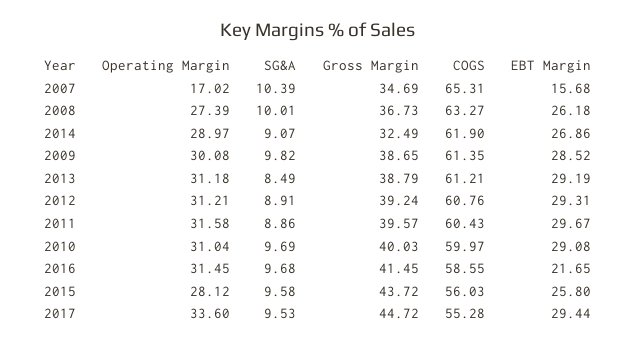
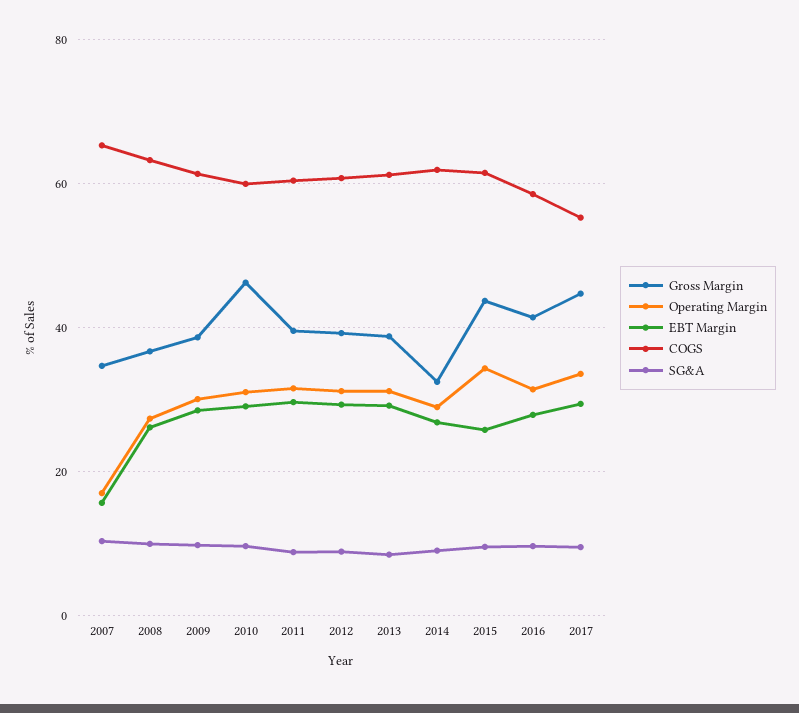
  {
    "Operating Margin": {
      "2007": 17.02,
      "2008": 27.39,
      "2014": 28.97,
      "2009": 30.08,
      "2013": 31.18,
      "2012": 31.21,
      "2011": 31.58,
      "2010": 31.04,
      "2016": 31.45,
-     "2015": 28.12,
+     "2015": 34,
      "2017": 33.6
    },
    "SG&A": {
      "2007": 10.39,
      "2008": 10.01,
      "2014": 9.07,
      "2009": 9.82,
      "2013": 8.49,
      "2012": 8.91,
      "2011": 8.86,
      "2010": 9.69,
      "2016": 9.68,
      "2015": 9.58,
      "2017": 9.53
    },
    "Gross Margin": {
      "2007": 34.69,
      "2008": 36.73,
      "2014": 32.49,
      "2009": 38.65,
      "2013": 38.79,
      "2012": 39.24,
      "2011": 39.57,
-     "2010": 40.03,
+     "2010": 46,
      "2016": 41.45,
      "2015": 43.72,
      "2017": 44.72
    },
    "COGS": {
      "2007": 65.31,
      "2008": 63.27,
      "2014": 61.9,
      "2009": 61.35,
      "2013": 61.21,
      "2012": 60.76,
      "2011": 60.43,
      "2010": 59.97,
      "2016": 58.55,
-     "2015": 56.03,
+     "2015": 62,
      "2017": 55.28
    },
    "EBT Margin": {
      "2007": 15.68,
      "2008": 26.18,
      "2014": 26.86,
      "2009": 28.52,
      "2013": 29.19,
      "2012": 29.31,
      "2011": 29.67,
      "2010": 29.08,
-     "2016": 21.65,
+     "2016": 28,
      "2015": 25.8,
      "2017": 29.44
    }
  }

